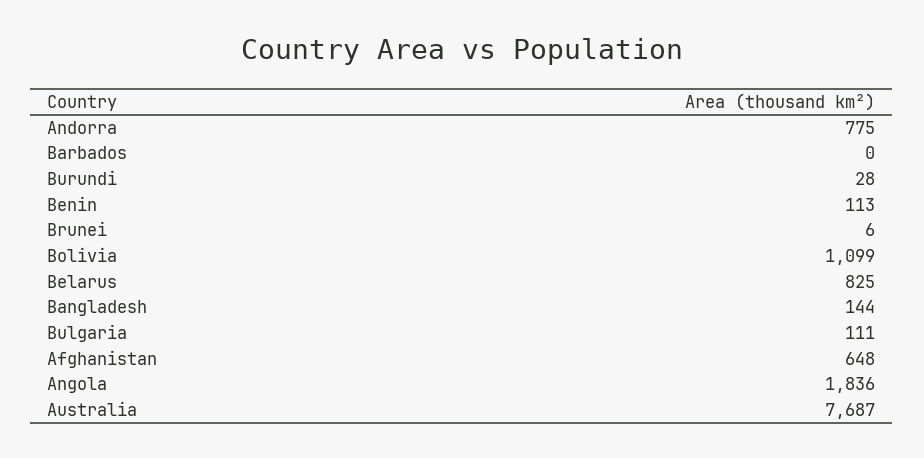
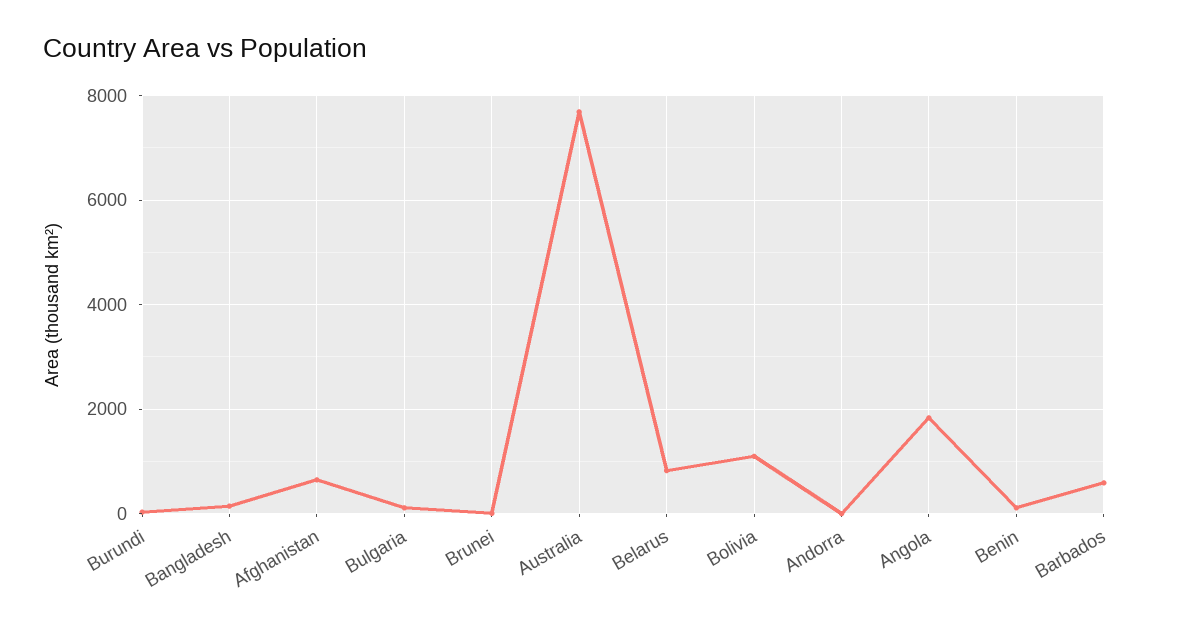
  {
-   "Andorra": 775,
+   "Andorra": 0,
-   "Barbados": 0,
+   "Barbados": 600,
    "Burundi": 28,
    "Benin": 113,
    "Brunei": 6,
    "Bolivia": 1099,
    "Belarus": 825,
    "Bangladesh": 144,
    "Bulgaria": 111,
    "Afghanistan": 648,
    "Angola": 1836,
    "Australia": 7687
  }

